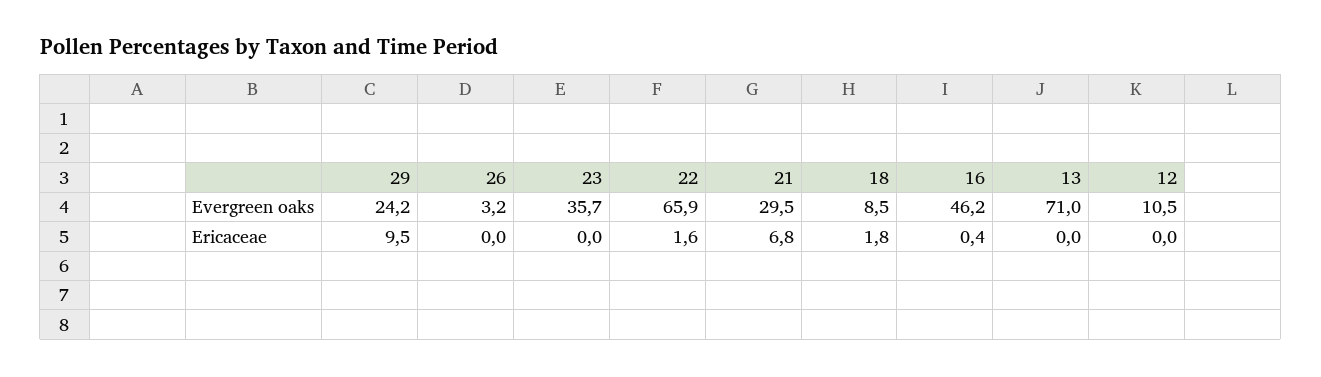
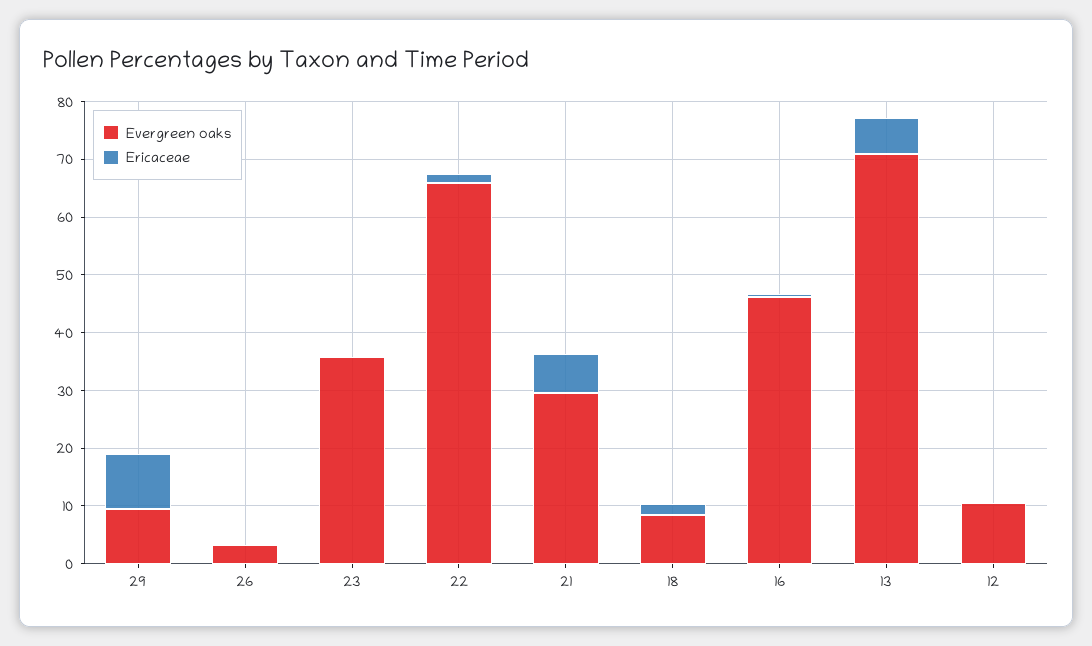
  {
    "Evergreen oaks": {
-     "29": 24.2,
+     "29": 10,
      "26": 3.2,
      "23": 35.7,
      "22": 65.9,
      "21": 29.5,
      "18": 8.5,
      "16": 46.2,
      "13": 71,
      "12": 10.5
    },
    "Ericaceae": {
      "29": 9.5,
      "26": 0,
      "23": 0,
      "22": 1.6,
      "21": 6.8,
      "18": 1.8,
      "16": 0.4,
-     "13": 0,
+     "13": 6,
      "12": 0
    }
  }

